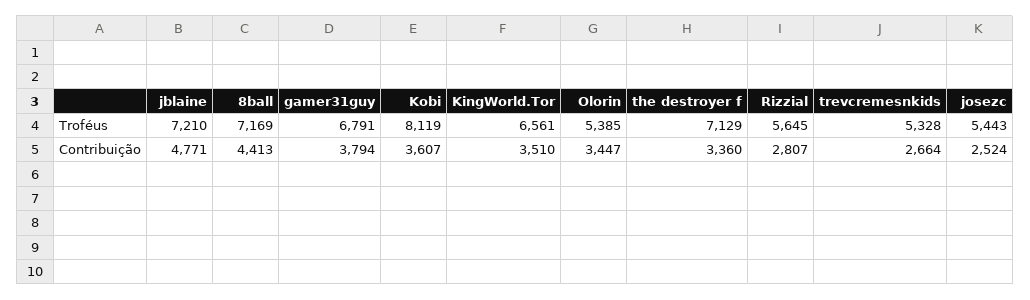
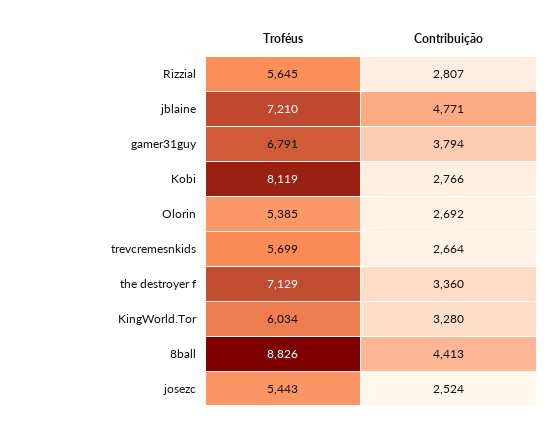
  {
    "jblaine": {
      "Troféus": 7210,
      "Contribuição": 4771
    },
    "8ball": {
-     "Troféus": 7169,
+     "Troféus": 8826,
      "Contribuição": 4413
    },
    "gamer31guy": {
      "Troféus": 6791,
      "Contribuição": 3794
    },
    "Kobi": {
      "Troféus": 8119,
-     "Contribuição": 3607
+     "Contribuição": 2766
    },
    "KingWorld.Tor": {
-     "Troféus": 6561,
+     "Troféus": 6034,
-     "Contribuição": 3510
+     "Contribuição": 3280
    },
    "Olorin": {
      "Troféus": 5385,
-     "Contribuição": 3447
+     "Contribuição": 2692
    },
    "the destroyer f": {
      "Troféus": 7129,
      "Contribuição": 3360
    },
    "Rizzial": {
      "Troféus": 5645,
      "Contribuição": 2807
    },
    "trevcremesnkids": {
-     "Troféus": 5328,
+     "Troféus": 5699,
      "Contribuição": 2664
    },
    "josezc": {
      "Troféus": 5443,
      "Contribuição": 2524
    }
  }

